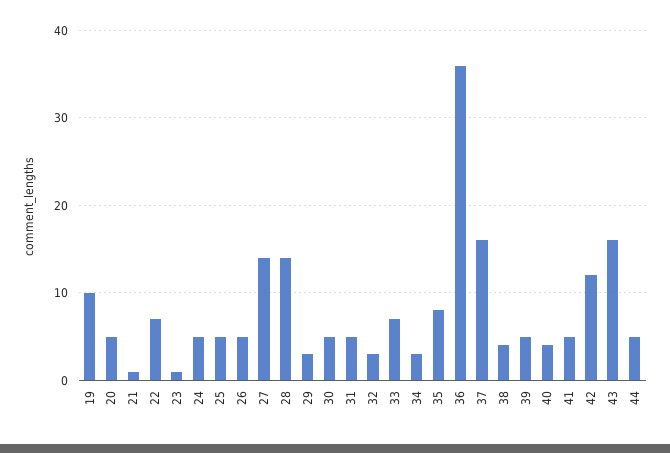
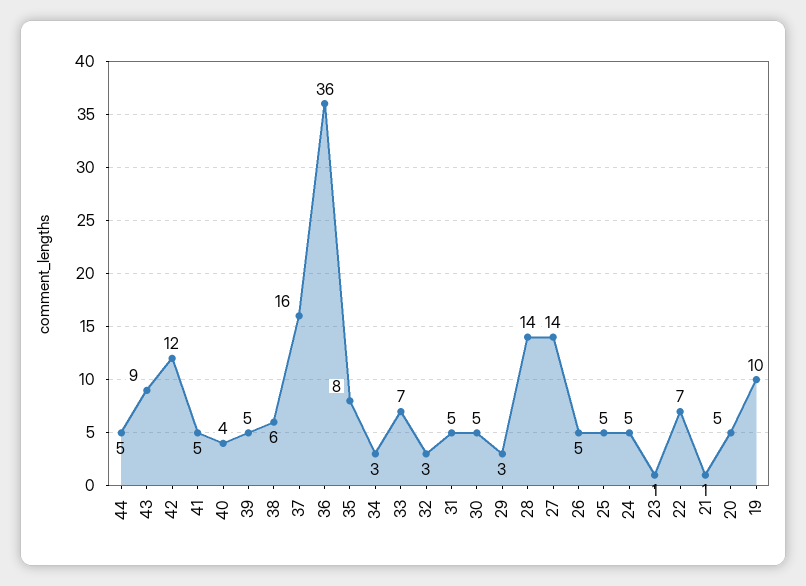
  {
    "19": 10,
    "20": 5,
    "21": 1,
    "22": 7,
    "23": 1,
    "24": 5,
    "25": 5,
    "26": 5,
    "27": 14,
    "28": 14,
    "29": 3,
    "30": 5,
    "31": 5,
    "32": 3,
    "33": 7,
    "34": 3,
    "35": 8,
    "36": 36,
    "37": 16,
-   "38": 4,
+   "38": 6,
    "39": 5,
    "40": 4,
    "41": 5,
    "42": 12,
-   "43": 16,
+   "43": 9,
    "44": 5
  }

